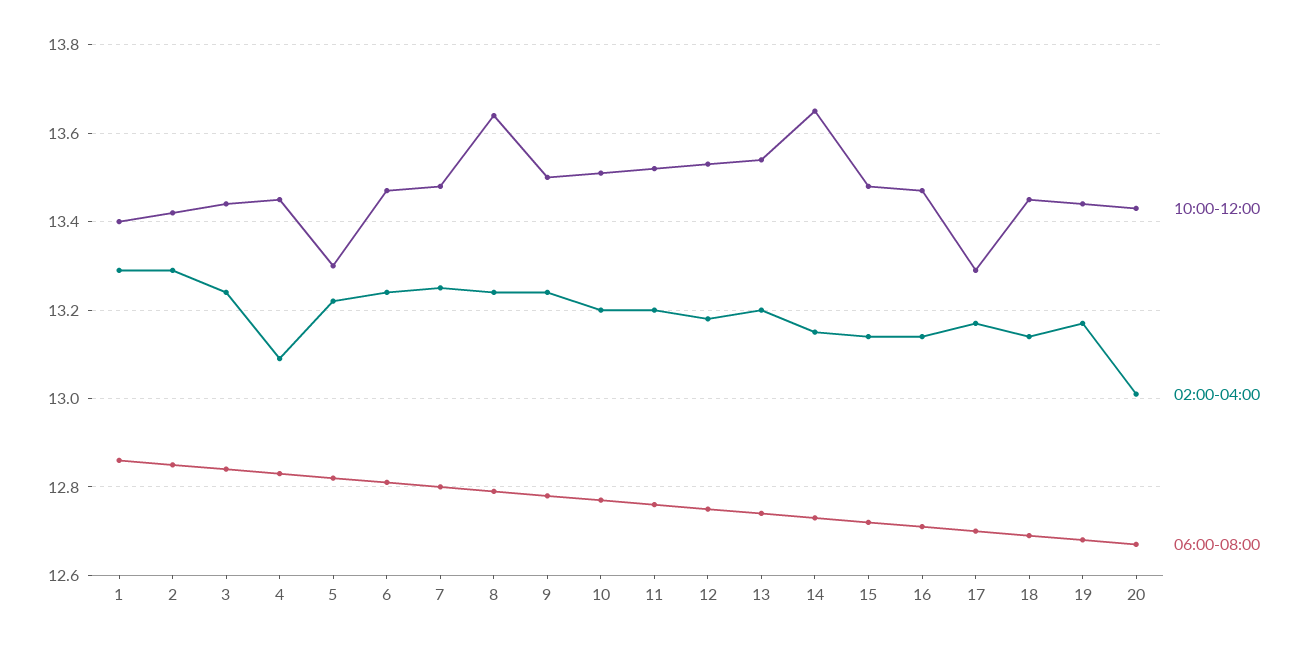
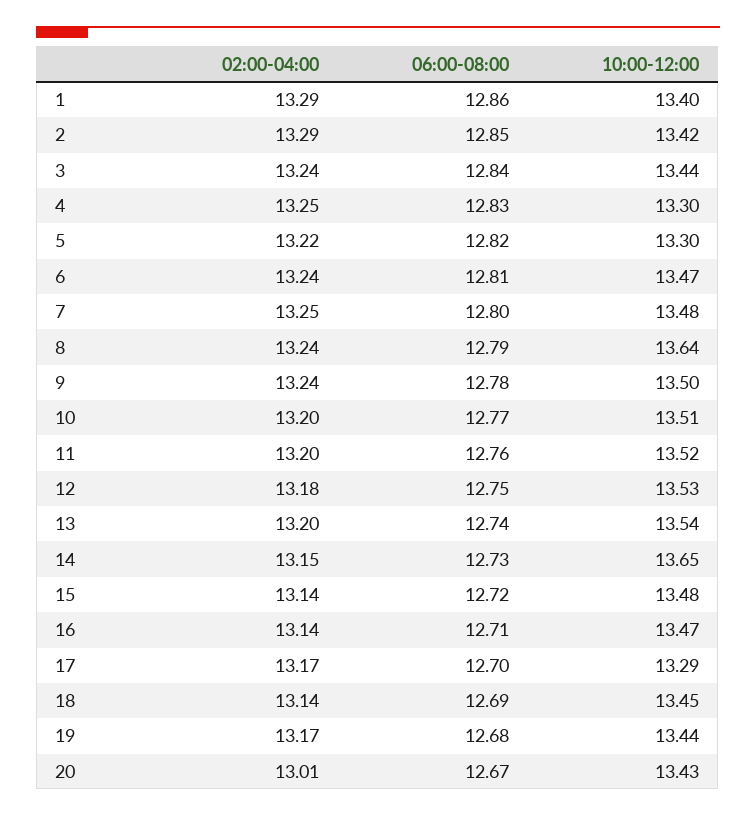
  {
    "10:00-12:00": {
      "1": 13.4,
      "2": 13.42,
      "3": 13.44,
-     "4": 13.45,
+     "4": 13.3,
      "5": 13.3,
      "6": 13.47,
      "7": 13.48,
      "8": 13.64,
      "9": 13.5,
      "10": 13.51,
      "11": 13.52,
      "12": 13.53,
      "13": 13.54,
      "14": 13.65,
      "15": 13.48,
      "16": 13.47,
      "17": 13.29,
      "18": 13.45,
      "19": 13.44,
      "20": 13.43
    },
    "02:00-04:00": {
      "1": 13.29,
      "2": 13.29,
      "3": 13.24,
-     "4": 13.1,
+     "4": 13.25,
      "5": 13.22,
      "6": 13.24,
      "7": 13.25,
      "8": 13.24,
      "9": 13.24,
      "10": 13.2,
      "11": 13.2,
      "12": 13.18,
      "13": 13.2,
      "14": 13.15,
      "15": 13.14,
      "16": 13.14,
      "17": 13.17,
      "18": 13.14,
      "19": 13.17,
      "20": 13.01
    },
    "06:00-08:00": {
      "1": 12.86,
      "2": 12.85,
      "3": 12.84,
      "4": 12.83,
      "5": 12.82,
      "6": 12.81,
      "7": 12.8,
      "8": 12.79,
      "9": 12.78,
      "10": 12.77,
      "11": 12.76,
      "12": 12.75,
      "13": 12.74,
      "14": 12.73,
      "15": 12.72,
      "16": 12.71,
      "17": 12.7,
      "18": 12.69,
      "19": 12.68,
      "20": 12.67
    }
  }

